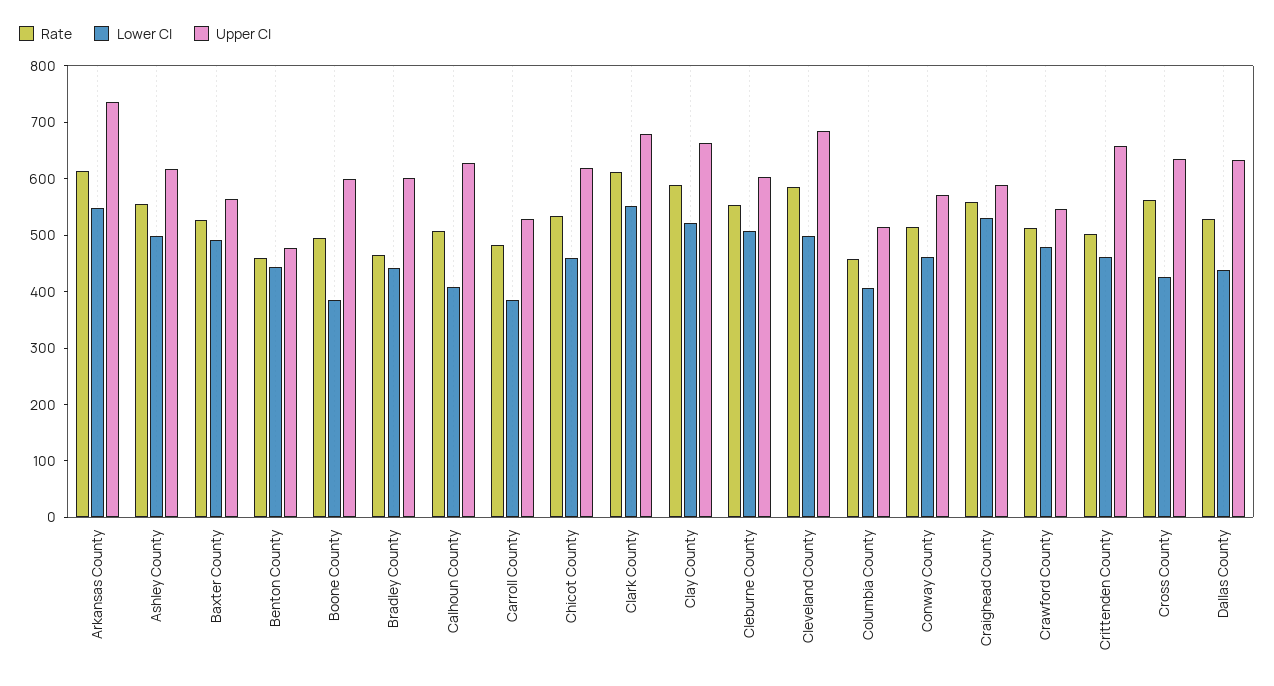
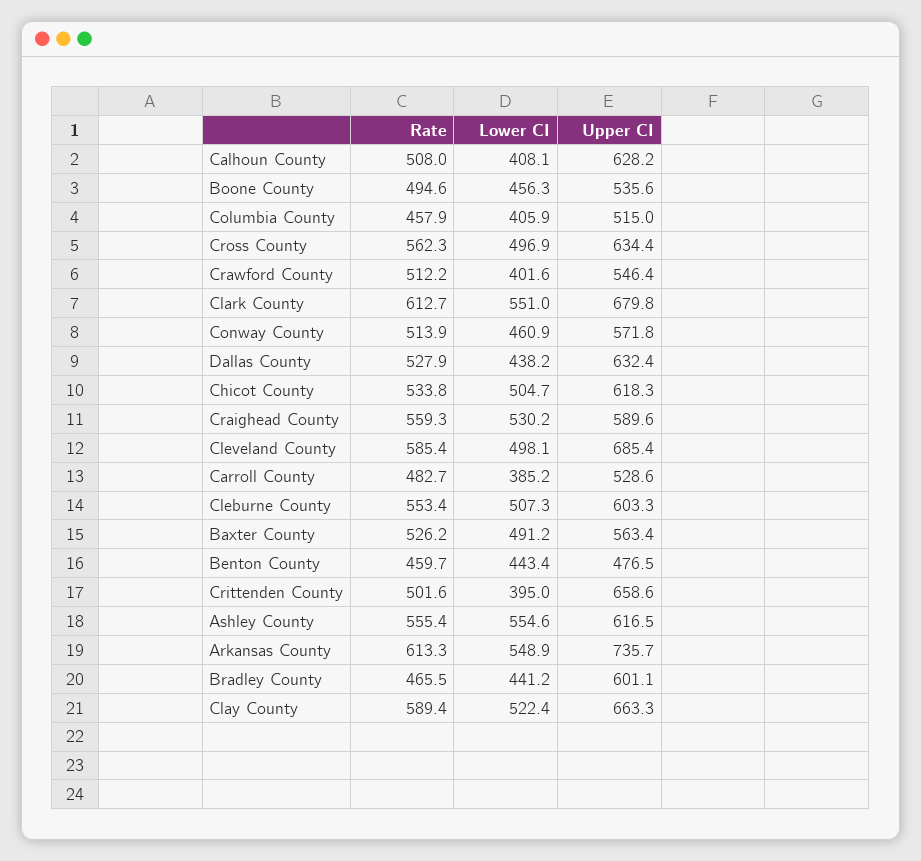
  {
    "Rate": {
      "Arkansas County": 613.3,
      "Ashley County": 555.4,
      "Baxter County": 526.2,
      "Benton County": 459.7,
      "Boone County": 494.6,
      "Bradley County": 465.5,
      "Calhoun County": 508,
      "Carroll County": 482.7,
      "Chicot County": 533.8,
      "Clark County": 612.7,
      "Clay County": 589.4,
      "Cleburne County": 553.4,
      "Cleveland County": 585.4,
      "Columbia County": 457.9,
      "Conway County": 513.9,
      "Craighead County": 559.3,
      "Crawford County": 512.2,
      "Crittenden County": 501.6,
      "Cross County": 562.3,
      "Dallas County": 527.9
    },
    "Lower CI": {
      "Arkansas County": 548.9,
-     "Ashley County": 500,
+     "Ashley County": 554.6,
      "Baxter County": 491.2,
      "Benton County": 443.4,
-     "Boone County": 380,
+     "Boone County": 456.3,
      "Bradley County": 441.2,
      "Calhoun County": 408.1,
      "Carroll County": 385.2,
-     "Chicot County": 460,
+     "Chicot County": 504.7,
      "Clark County": 551,
      "Clay County": 522.4,
      "Cleburne County": 507.3,
      "Cleveland County": 498.1,
      "Columbia County": 405.9,
      "Conway County": 460.9,
      "Craighead County": 530.2,
-     "Crawford County": 480,
+     "Crawford County": 401.6,
-     "Crittenden County": 460,
+     "Crittenden County": 395,
-     "Cross County": 420,
+     "Cross County": 496.9,
      "Dallas County": 438.2
    },
    "Upper CI": {
      "Arkansas County": 735.7,
      "Ashley County": 616.5,
      "Baxter County": 563.4,
      "Benton County": 476.5,
-     "Boone County": 600,
+     "Boone County": 535.6,
      "Bradley County": 601.1,
      "Calhoun County": 628.2,
      "Carroll County": 528.6,
      "Chicot County": 618.3,
      "Clark County": 679.8,
      "Clay County": 663.3,
      "Cleburne County": 603.3,
      "Cleveland County": 685.4,
      "Columbia County": 515,
      "Conway County": 571.8,
      "Craighead County": 589.6,
      "Crawford County": 546.4,
      "Crittenden County": 658.6,
      "Cross County": 634.4,
      "Dallas County": 632.4
    }
  }

